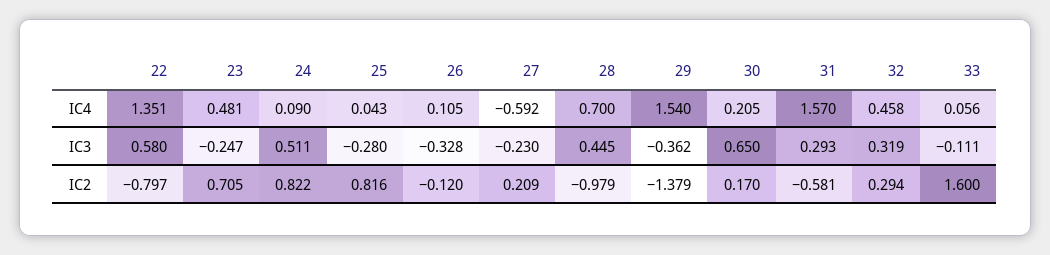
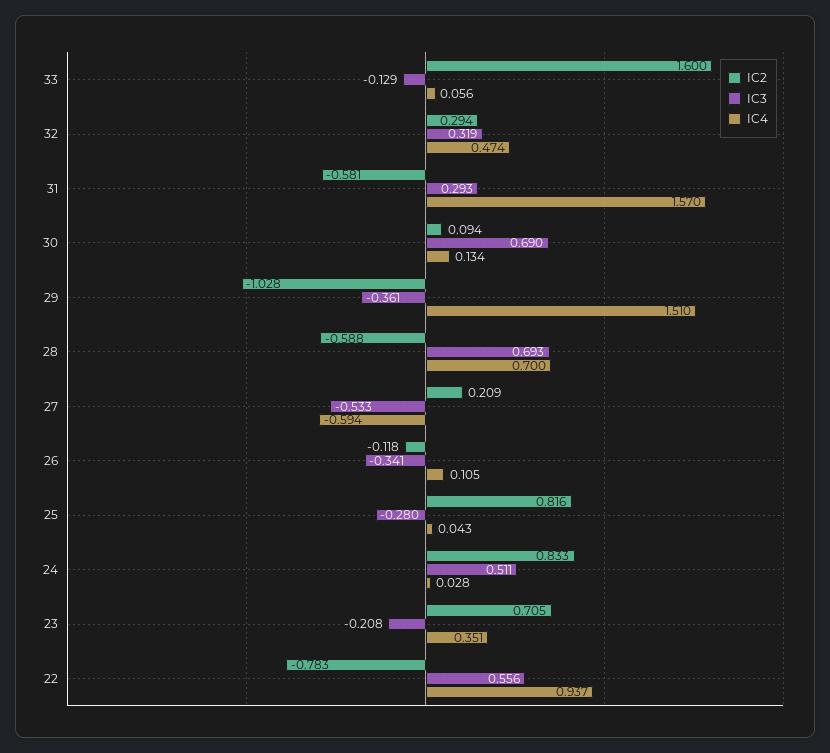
  {
    "IC4": {
-     "22": 1.351,
+     "22": 0.937,
-     "23": 0.481,
+     "23": 0.351,
-     "24": 0.09,
+     "24": 0.028,
      "25": 0.043,
      "26": 0.105,
-     "27": -0.592,
+     "27": -0.594,
      "28": 0.7,
-     "29": 1.54,
+     "29": 1.51,
-     "30": 0.205,
+     "30": 0.134,
      "31": 1.57,
-     "32": 0.458,
+     "32": 0.474,
      "33": 0.056
    },
    "IC3": {
-     "22": 0.58,
+     "22": 0.556,
-     "23": -0.247,
+     "23": -0.208,
      "24": 0.511,
      "25": -0.28,
-     "26": -0.328,
+     "26": -0.341,
-     "27": -0.23,
+     "27": -0.533,
-     "28": 0.445,
+     "28": 0.693,
-     "29": -0.362,
+     "29": -0.361,
-     "30": 0.65,
+     "30": 0.69,
      "31": 0.293,
      "32": 0.319,
-     "33": -0.111
+     "33": -0.129
    },
    "IC2": {
-     "22": -0.797,
+     "22": -0.783,
      "23": 0.705,
-     "24": 0.822,
+     "24": 0.833,
      "25": 0.816,
-     "26": -0.12,
+     "26": -0.118,
      "27": 0.209,
-     "28": -0.979,
+     "28": -0.588,
-     "29": -1.379,
+     "29": -1.028,
-     "30": 0.17,
+     "30": 0.094,
      "31": -0.581,
      "32": 0.294,
      "33": 1.6
    }
  }

